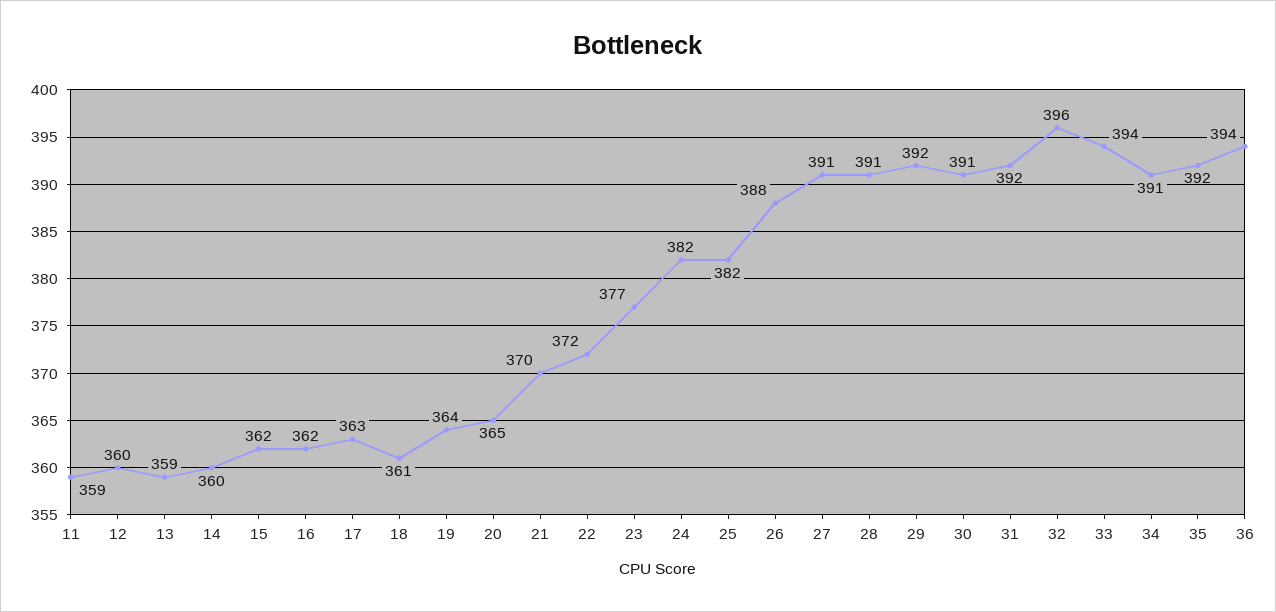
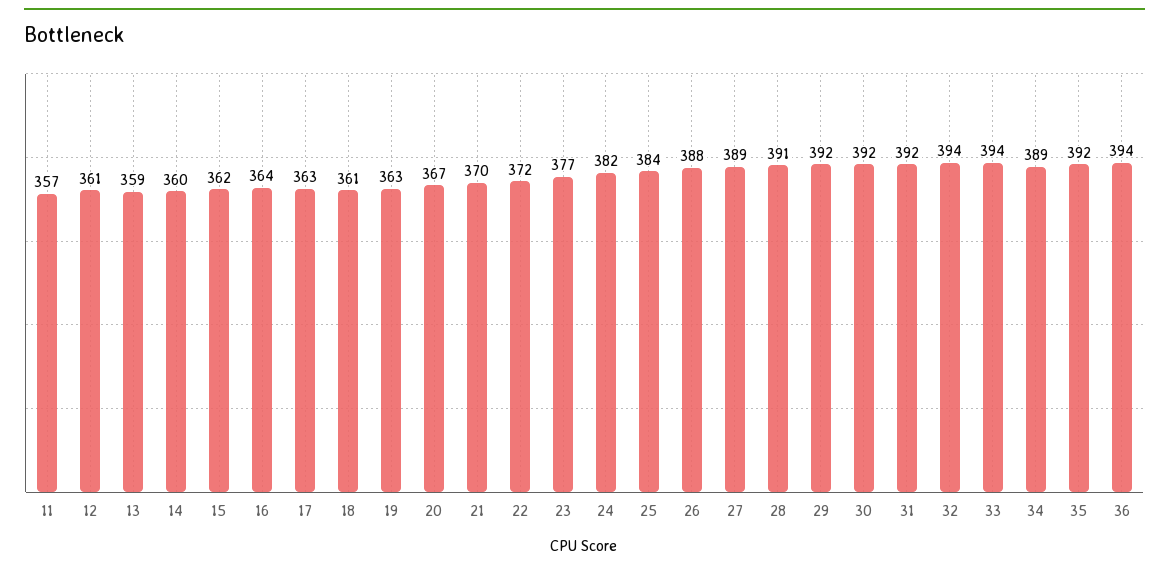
  {
-   "11": 359,
+   "11": 357,
-   "12": 360,
+   "12": 361,
    "13": 359,
    "14": 360,
    "15": 362,
-   "16": 362,
+   "16": 364,
    "17": 363,
    "18": 361,
-   "19": 364,
+   "19": 363,
-   "20": 365,
+   "20": 367,
    "21": 370,
    "22": 372,
    "23": 377,
    "24": 382,
-   "25": 382,
+   "25": 384,
    "26": 388,
-   "27": 391,
+   "27": 389,
    "28": 391,
    "29": 392,
-   "30": 391,
+   "30": 392,
    "31": 392,
-   "32": 396,
+   "32": 394,
    "33": 394,
-   "34": 391,
+   "34": 389,
    "35": 392,
    "36": 394
  }

